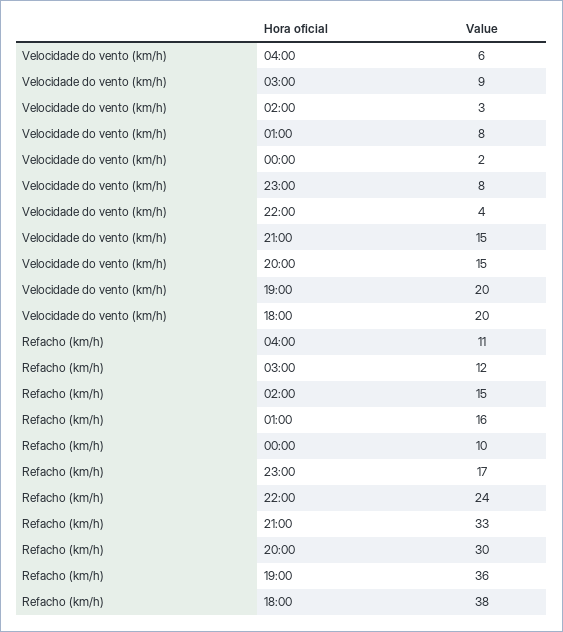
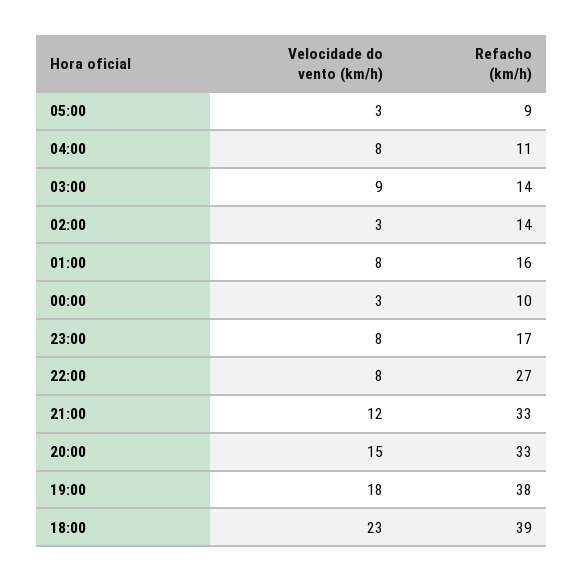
  {
    "Velocidade do vento (km/h)": {
-     "04:00": 6,
+     "04:00": 8,
      "03:00": 9,
      "02:00": 3,
      "01:00": 8,
-     "00:00": 2,
+     "00:00": 3,
      "23:00": 8,
-     "22:00": 4,
+     "22:00": 8,
-     "21:00": 15,
+     "21:00": 12,
      "20:00": 15,
-     "19:00": 20,
+     "19:00": 18,
-     "18:00": 20
+     "18:00": 23,
+     "05:00": 3
    },
    "Refacho (km/h)": {
      "04:00": 11,
-     "03:00": 12,
+     "03:00": 14,
-     "02:00": 15,
+     "02:00": 14,
      "01:00": 16,
      "00:00": 10,
      "23:00": 17,
-     "22:00": 24,
+     "22:00": 27,
      "21:00": 33,
-     "20:00": 30,
+     "20:00": 33,
-     "19:00": 36,
+     "19:00": 38,
-     "18:00": 38
+     "18:00": 39,
+     "05:00": 9
    }
  }

